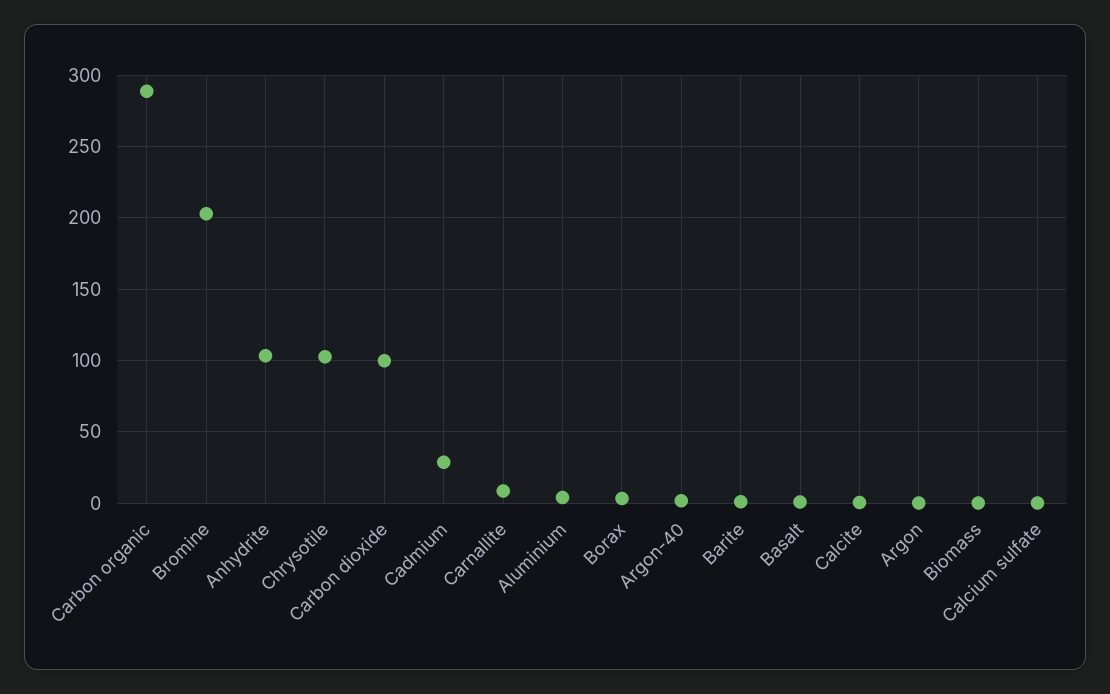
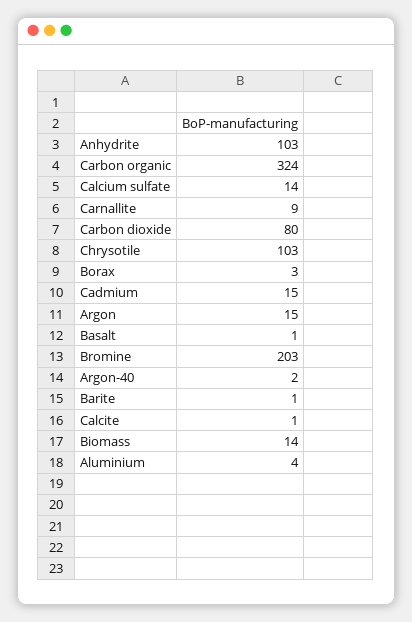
  {
-   "Carbon organic": 290,
+   "Carbon organic": 324,
    "Bromine": 203,
    "Anhydrite": 103,
    "Chrysotile": 103,
-   "Carbon dioxide": 100,
+   "Carbon dioxide": 80,
-   "Cadmium": 30,
+   "Cadmium": 15,
    "Carnallite": 9,
    "Aluminium": 4,
    "Borax": 3,
    "Argon-40": 2,
    "Barite": 1,
    "Basalt": 1,
    "Calcite": 1,
-   "Argon": 0,
+   "Argon": 15,
-   "Biomass": 0,
+   "Biomass": 14,
-   "Calcium sulfate": 0
+   "Calcium sulfate": 14
  }

